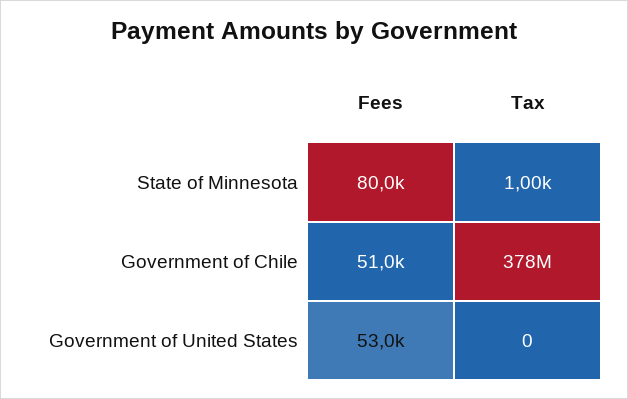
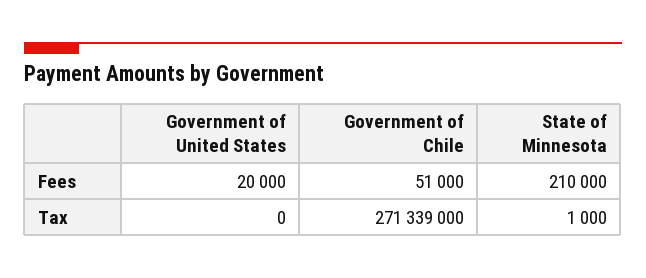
  {
    "Fees": {
-     "State of Minnesota": 80000,
+     "State of Minnesota": 210000,
      "Government of Chile": 51000,
-     "Government of United States": 53000
+     "Government of United States": 20000
    },
    "Tax": {
      "State of Minnesota": 1000,
-     "Government of Chile": 378000000,
+     "Government of Chile": 271339000,
      "Government of United States": 0
    }
  }

